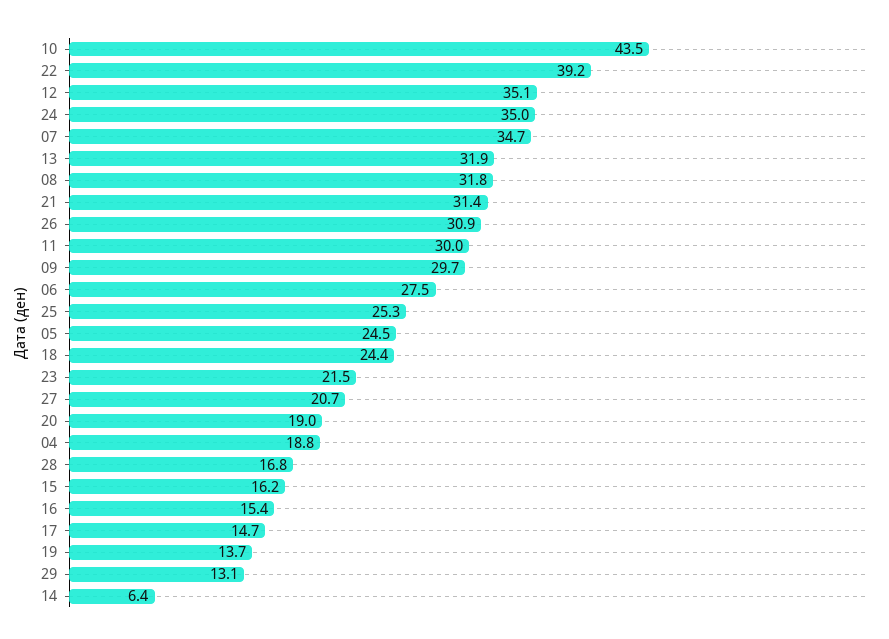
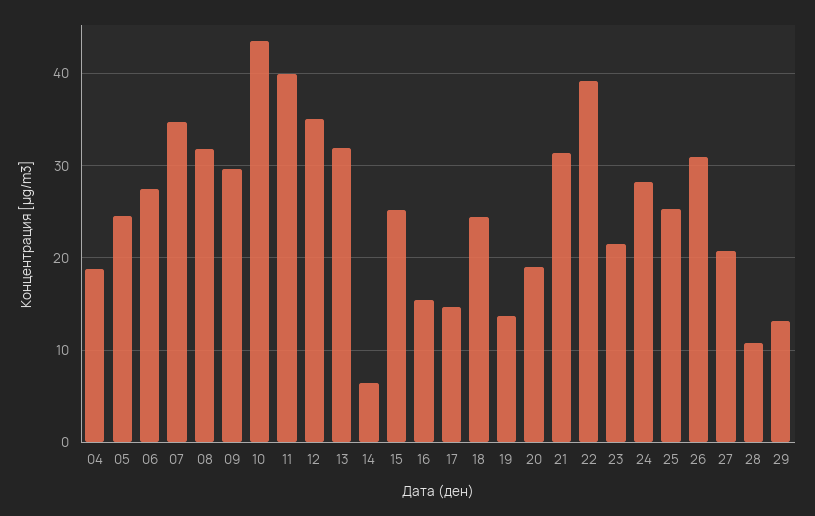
  {
    "10": 43.5,
    "22": 39.2,
    "12": 35.1,
-   "24": 35,
+   "24": 28,
    "07": 34.7,
    "13": 31.9,
    "08": 31.8,
    "21": 31.4,
    "26": 30.9,
-   "11": 30,
+   "11": 40,
    "09": 29.7,
    "06": 27.5,
    "25": 25.3,
    "05": 24.5,
    "18": 24.4,
    "23": 21.5,
    "27": 20.7,
    "20": 19,
    "04": 18.8,
-   "28": 16.8,
+   "28": 11,
-   "15": 16.2,
+   "15": 25,
    "16": 15.4,
    "17": 14.7,
    "19": 13.7,
    "29": 13.1,
    "14": 6.4
  }

